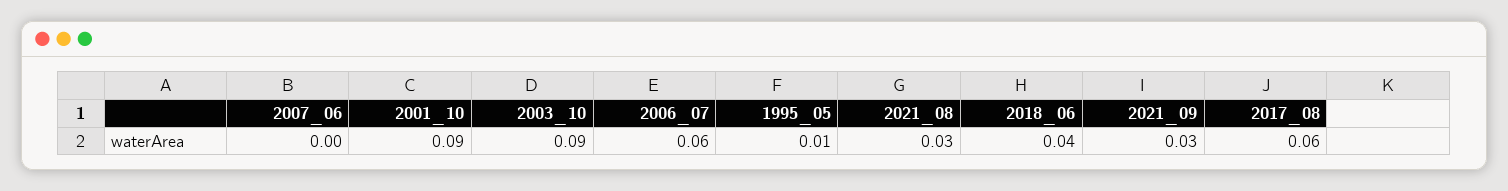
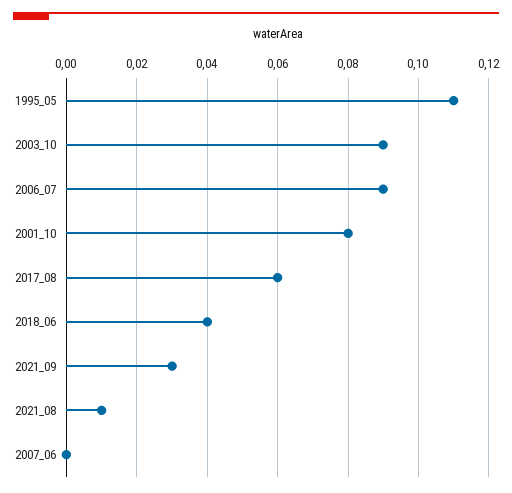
  {
    "2007_06": 0,
-   "2001_10": 0.09,
+   "2001_10": 0.08,
    "2003_10": 0.09,
-   "2006_07": 0.06,
+   "2006_07": 0.09,
-   "1995_05": 0.01,
+   "1995_05": 0.11,
-   "2021_08": 0.03,
+   "2021_08": 0.01,
    "2018_06": 0.04,
    "2021_09": 0.03,
    "2017_08": 0.06
  }

